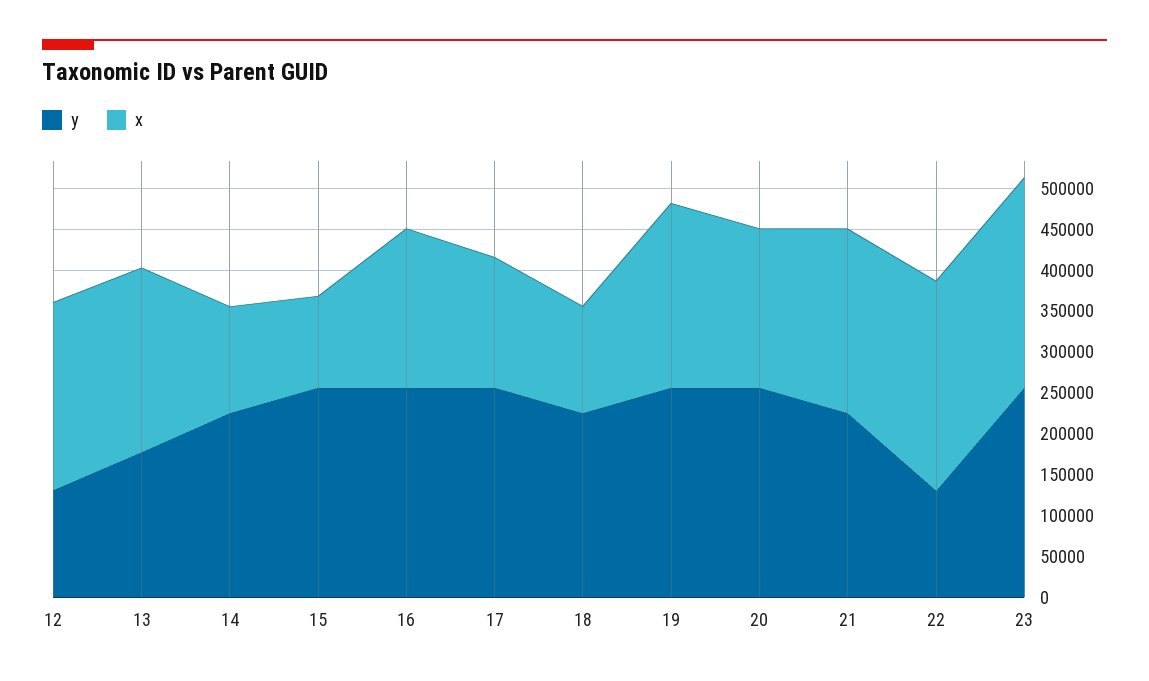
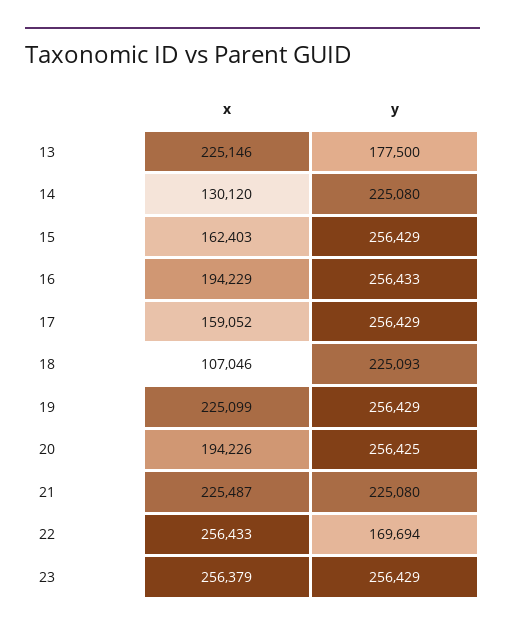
  {
    "y": {
-     "12": 130000,
      "13": 177500,
      "14": 225080,
      "15": 256429,
      "16": 256433,
      "17": 256429,
      "18": 225093,
      "19": 256429,
      "20": 256425,
      "21": 225080,
-     "22": 130000,
+     "22": 169694,
      "23": 256429
    },
    "x": {
-     "12": 230000,
      "13": 225146,
      "14": 130120,
-     "15": 110000,
+     "15": 162403,
      "16": 194229,
      "17": 159052,
-     "18": 130000,
+     "18": 107046,
      "19": 225099,
      "20": 194226,
      "21": 225487,
      "22": 256433,
      "23": 256379
    }
  }

